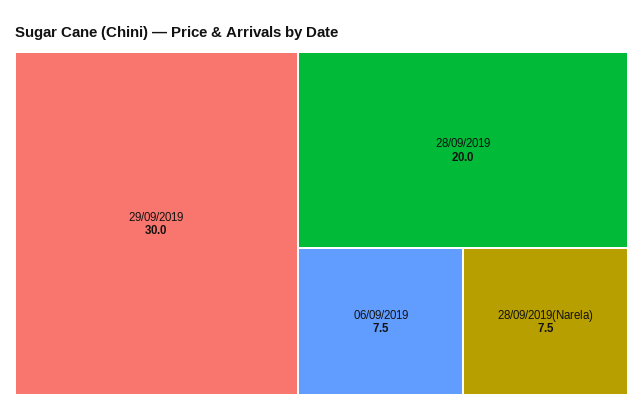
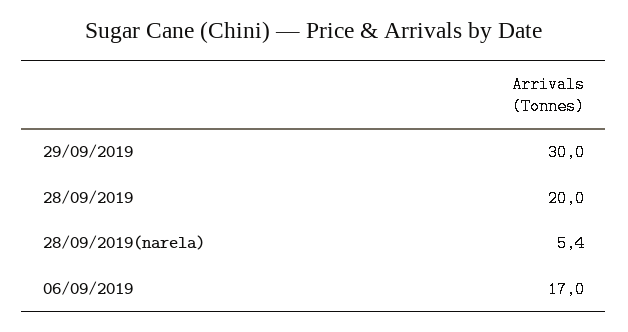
  {
    "29/09/2019": 30,
    "28/09/2019": 20,
-   "06/09/2019": 7.5,
+   "06/09/2019": 17,
-   "28/09/2019(Narela)": 7.5
+   "28/09/2019(Narela)": 5.4
  }

